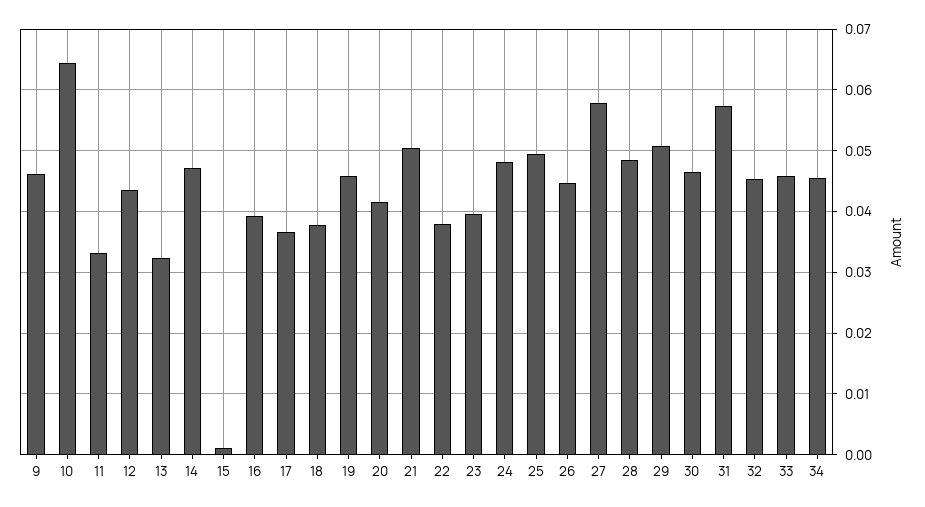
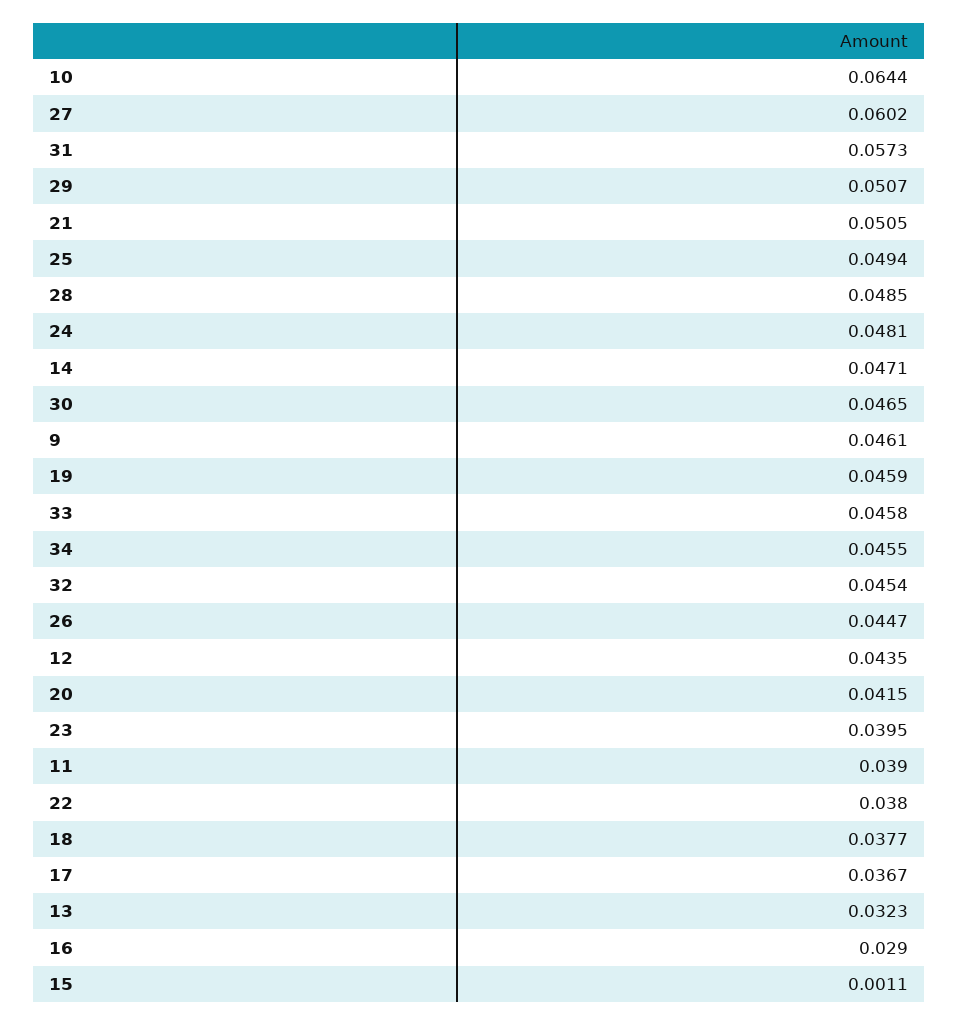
  {
    "9": 0.0461,
    "10": 0.0644,
-   "11": 0.033,
+   "11": 0.039,
    "12": 0.0435,
    "13": 0.0323,
    "14": 0.0471,
    "15": 0.0011,
-   "16": 0.039,
+   "16": 0.029,
    "17": 0.0367,
    "18": 0.0377,
    "19": 0.0459,
    "20": 0.0415,
    "21": 0.0505,
    "22": 0.038,
    "23": 0.0395,
    "24": 0.0481,
    "25": 0.0494,
    "26": 0.0447,
-   "27": 0.058,
+   "27": 0.0602,
    "28": 0.0485,
    "29": 0.0507,
    "30": 0.0465,
    "31": 0.0573,
    "32": 0.0454,
    "33": 0.0458,
    "34": 0.0455
  }

